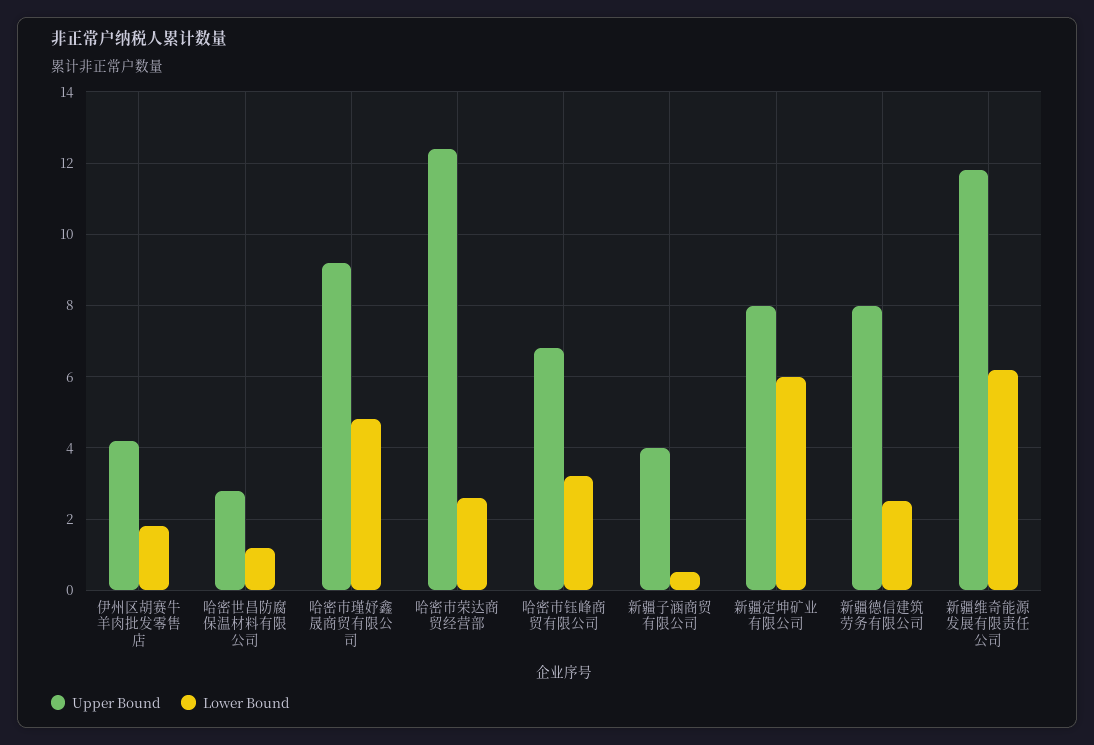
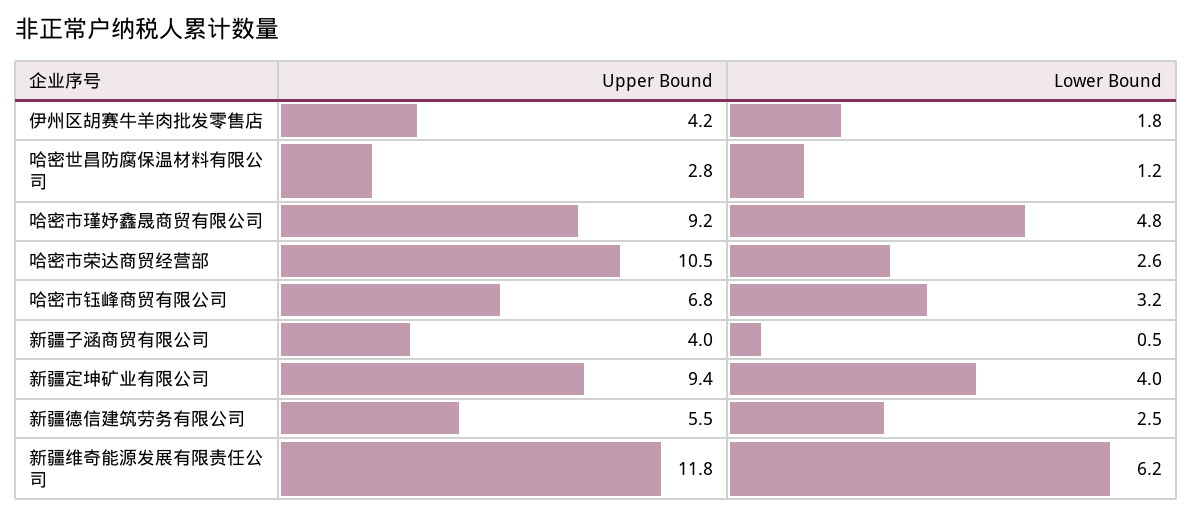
  {
    "Upper Bound": {
      "伊州区胡赛牛羊肉批发零售店": 4.2,
      "哈密世昌防腐保温材料有限公司": 2.8,
      "哈密市瑾妤鑫晟商贸有限公司": 9.2,
-     "哈密市荣达商贸经营部": 12.5,
+     "哈密市荣达商贸经营部": 10.5,
      "哈密市钰峰商贸有限公司": 6.8,
      "新疆子涵商贸有限公司": 4,
-     "新疆定坤矿业有限公司": 8,
+     "新疆定坤矿业有限公司": 9.4,
-     "新疆德信建筑劳务有限公司": 8,
+     "新疆德信建筑劳务有限公司": 5.5,
      "新疆维奇能源发展有限责任公司": 11.8
    },
    "Lower Bound": {
      "伊州区胡赛牛羊肉批发零售店": 1.8,
      "哈密世昌防腐保温材料有限公司": 1.2,
      "哈密市瑾妤鑫晟商贸有限公司": 4.8,
      "哈密市荣达商贸经营部": 2.6,
      "哈密市钰峰商贸有限公司": 3.2,
      "新疆子涵商贸有限公司": 0.5,
-     "新疆定坤矿业有限公司": 6,
+     "新疆定坤矿业有限公司": 4,
      "新疆德信建筑劳务有限公司": 2.5,
      "新疆维奇能源发展有限责任公司": 6.2
    }
  }

